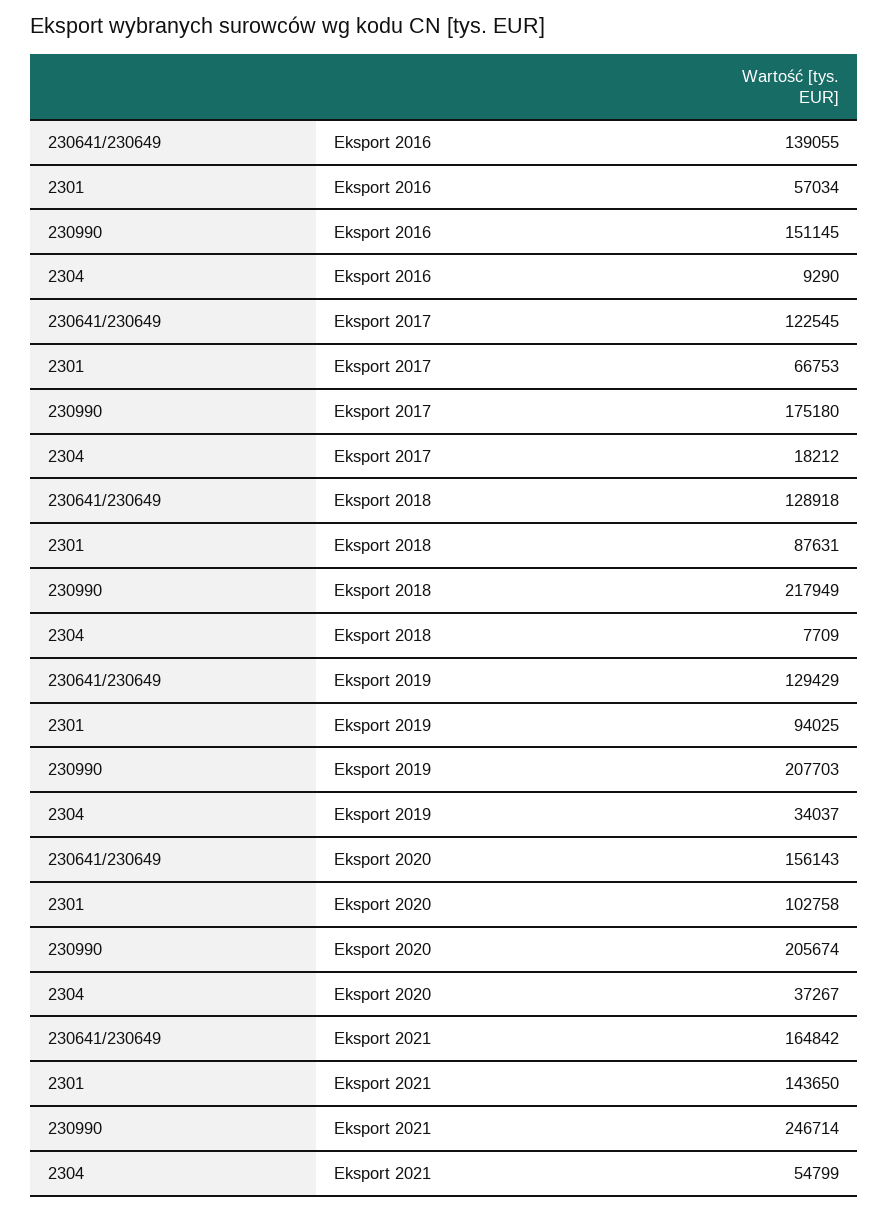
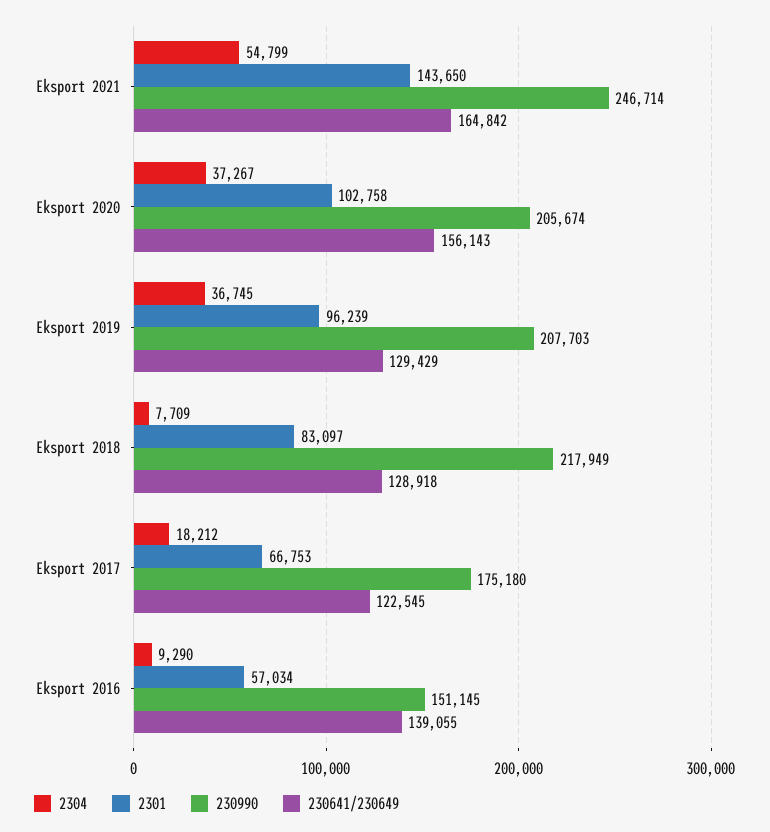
  {
    "230641/230649": {
      "Eksport 2016": 139055,
      "Eksport 2017": 122545,
      "Eksport 2018": 128918,
      "Eksport 2019": 129429,
      "Eksport 2020": 156143,
      "Eksport 2021": 164842
    },
    "2301": {
      "Eksport 2016": 57034,
      "Eksport 2017": 66753,
-     "Eksport 2018": 87631,
+     "Eksport 2018": 83097,
-     "Eksport 2019": 94025,
+     "Eksport 2019": 96239,
      "Eksport 2020": 102758,
      "Eksport 2021": 143650
    },
    "230990": {
      "Eksport 2016": 151145,
      "Eksport 2017": 175180,
      "Eksport 2018": 217949,
      "Eksport 2019": 207703,
      "Eksport 2020": 205674,
      "Eksport 2021": 246714
    },
    "2304": {
      "Eksport 2016": 9290,
      "Eksport 2017": 18212,
      "Eksport 2018": 7709,
-     "Eksport 2019": 34037,
+     "Eksport 2019": 36745,
      "Eksport 2020": 37267,
      "Eksport 2021": 54799
    }
  }

